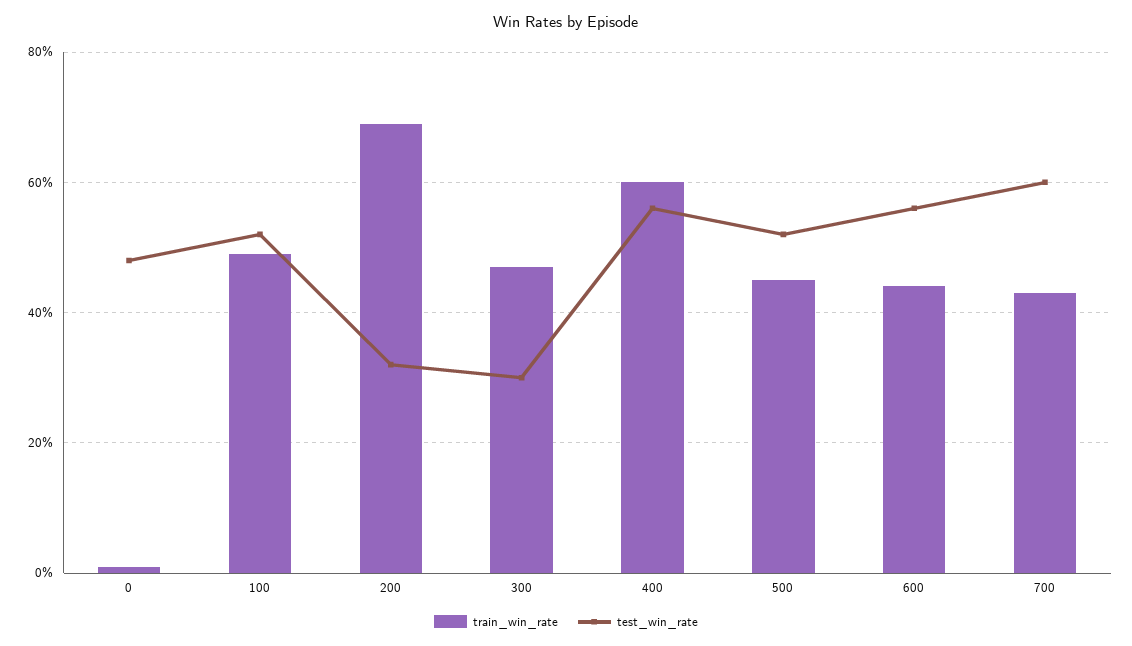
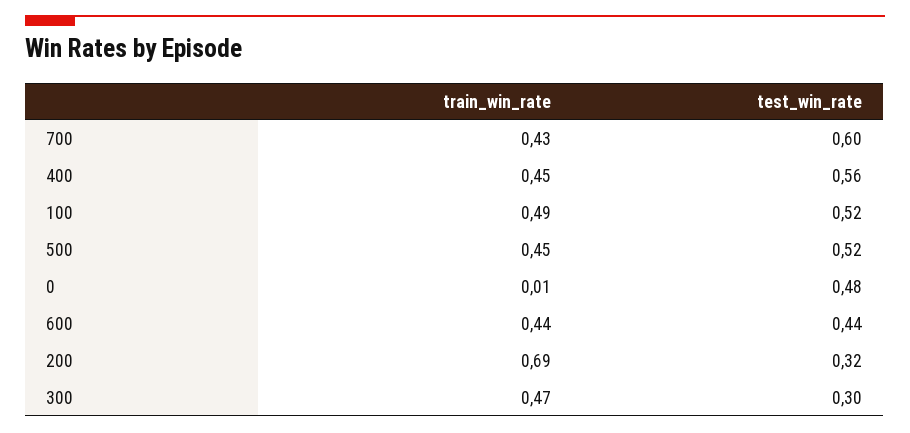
  {
    "train_win_rate": {
      "0": 0.01,
      "100": 0.49,
      "200": 0.69,
      "300": 0.47,
-     "400": 0.6,
+     "400": 0.45,
      "500": 0.45,
      "600": 0.44,
      "700": 0.43
    },
    "test_win_rate": {
      "0": 0.48,
      "100": 0.52,
      "200": 0.32,
      "300": 0.3,
      "400": 0.56,
      "500": 0.52,
-     "600": 0.55,
+     "600": 0.44,
      "700": 0.6
    }
  }

